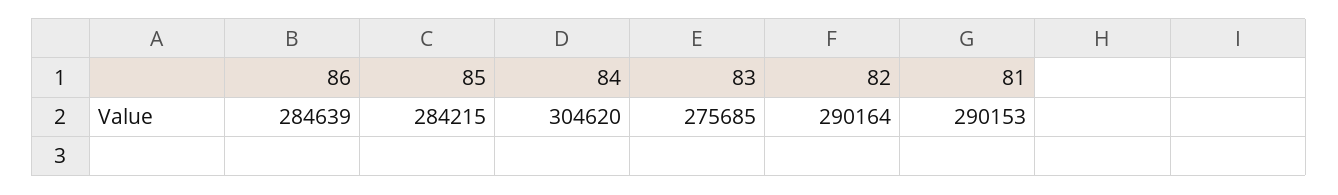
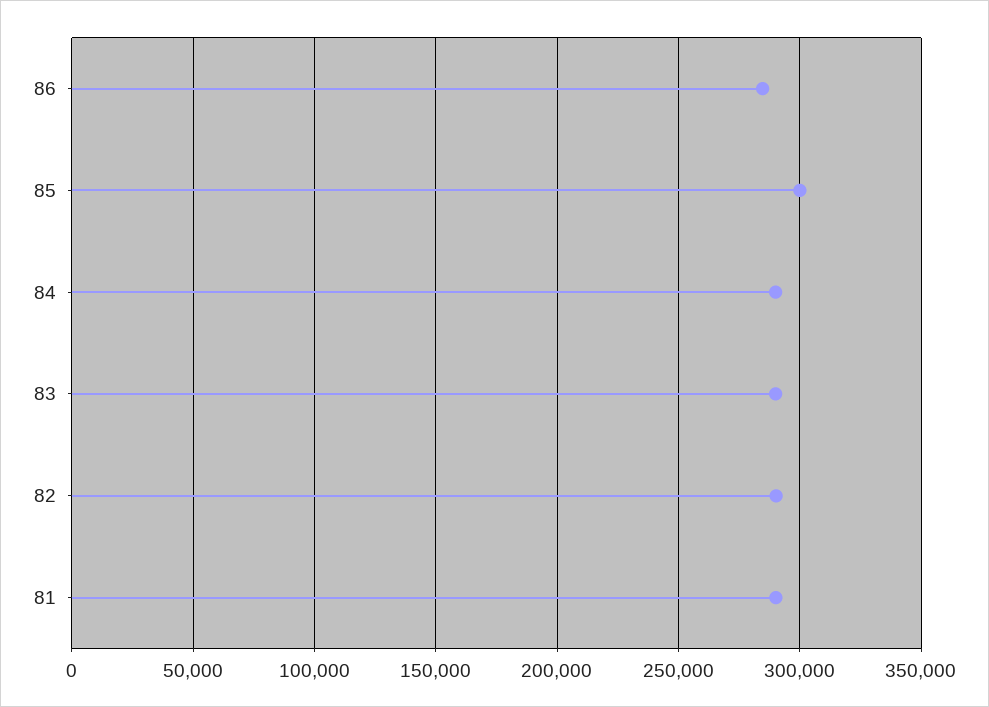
  {
    "86": 284639,
-   "85": 284215,
+   "85": 300000,
-   "84": 304620,
+   "84": 290000,
-   "83": 275685,
+   "83": 290000,
    "82": 290164,
    "81": 290153
  }

